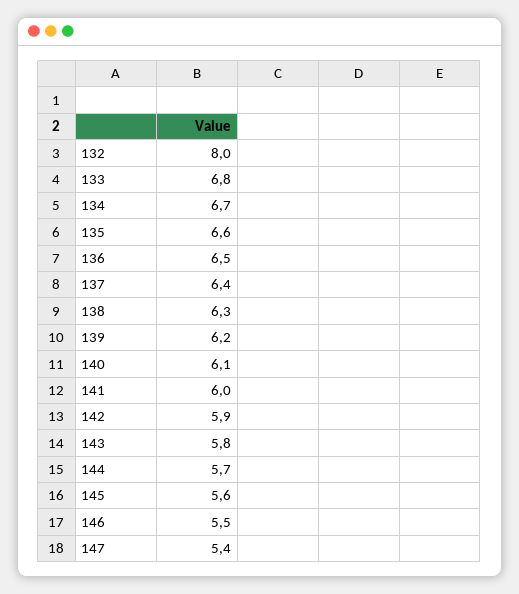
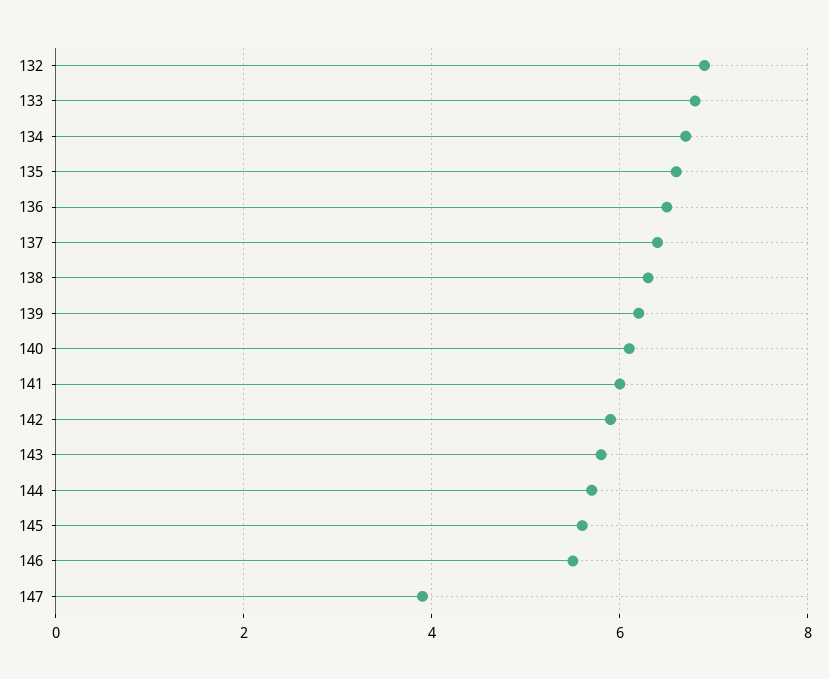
  {
-   "132": 8,
+   "132": 7,
    "133": 6.8,
    "134": 6.7,
    "135": 6.6,
    "136": 6.5,
    "137": 6.4,
    "138": 6.3,
    "139": 6.2,
    "140": 6.1,
    "141": 6,
    "142": 5.9,
    "143": 5.8,
    "144": 5.7,
    "145": 5.6,
    "146": 5.5,
-   "147": 5.4
+   "147": 4
  }

